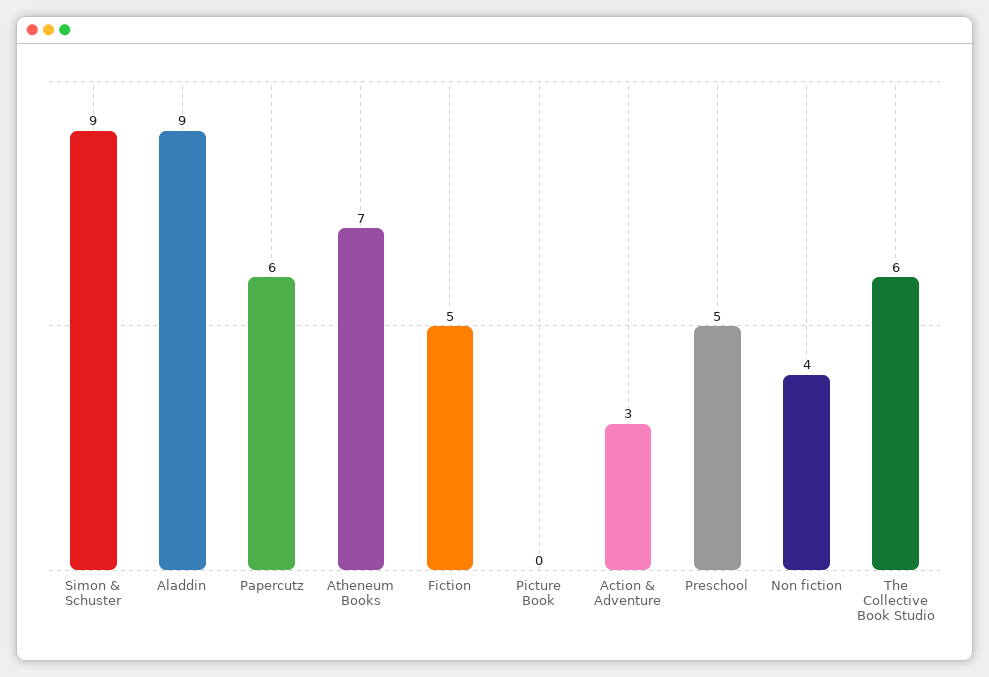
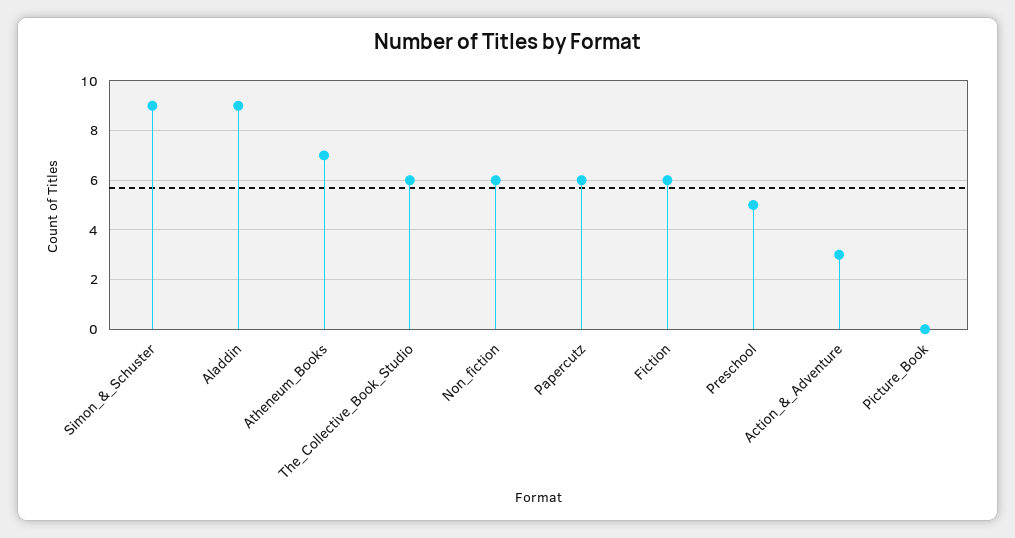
  {
    "Simon & Schuster": 9,
    "Aladdin": 9,
    "Papercutz": 6,
    "Atheneum Books": 7,
-   "Fiction": 5,
+   "Fiction": 6,
    "Picture Book": 0,
    "Action & Adventure": 3,
    "Preschool": 5,
-   "Non fiction": 4,
+   "Non fiction": 6,
    "The Collective Book Studio": 6
  }

